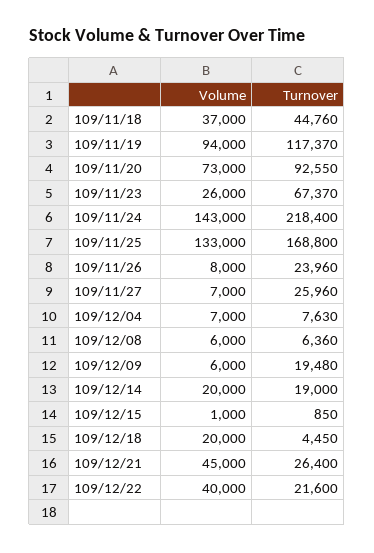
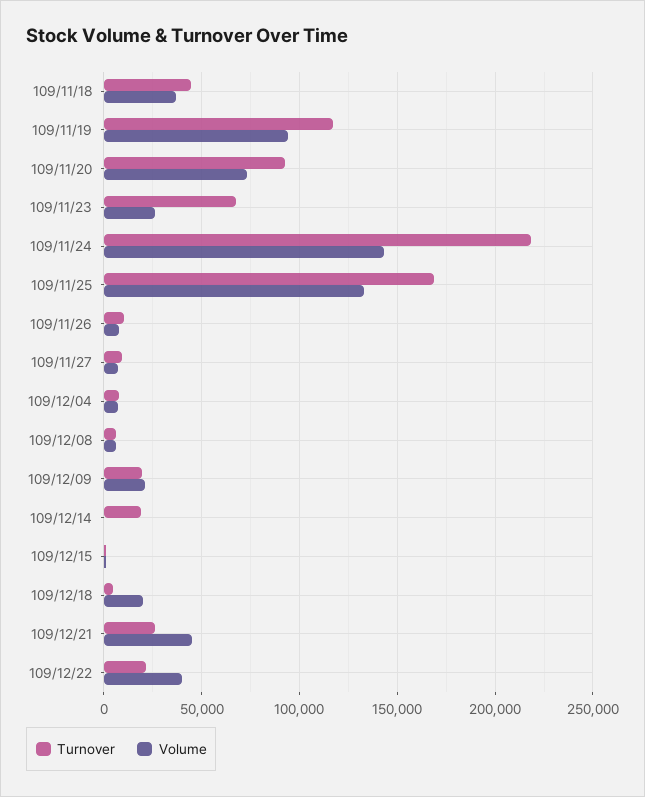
  {
    "Volume": {
      "109/11/18": 37000,
      "109/11/19": 94000,
      "109/11/20": 73000,
      "109/11/23": 26000,
      "109/11/24": 143000,
      "109/11/25": 133000,
      "109/11/26": 8000,
      "109/11/27": 7000,
      "109/12/04": 7000,
      "109/12/08": 6000,
-     "109/12/09": 6000,
+     "109/12/09": 20000,
-     "109/12/14": 20000,
+     "109/12/14": 0,
      "109/12/15": 1000,
      "109/12/18": 20000,
      "109/12/21": 45000,
      "109/12/22": 40000
    },
    "Turnover": {
      "109/11/18": 44760,
      "109/11/19": 117370,
      "109/11/20": 92550,
      "109/11/23": 67370,
      "109/11/24": 218400,
      "109/11/25": 168800,
-     "109/11/26": 23960,
+     "109/11/26": 10000,
-     "109/11/27": 25960,
+     "109/11/27": 10000,
      "109/12/04": 7630,
      "109/12/08": 6360,
      "109/12/09": 19480,
      "109/12/14": 19000,
      "109/12/15": 850,
      "109/12/18": 4450,
      "109/12/21": 26400,
      "109/12/22": 21600
    }
  }

